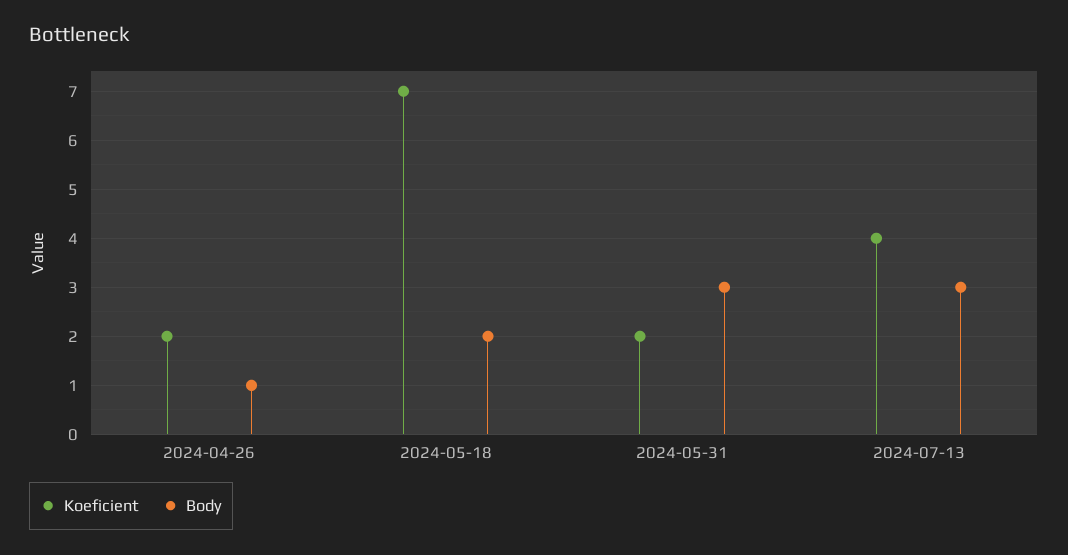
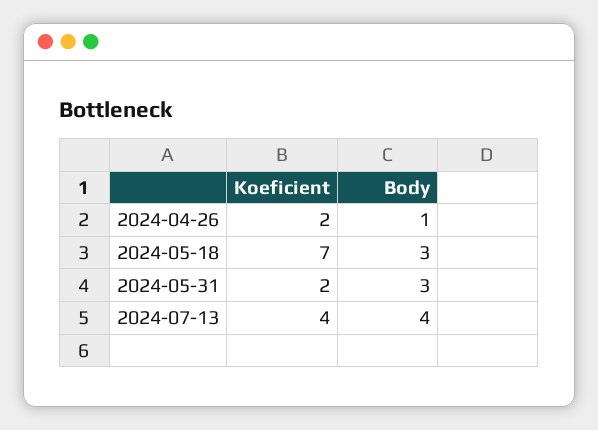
  {
    "Koeficient": {
      "2024-04-26": 2,
      "2024-05-18": 7,
      "2024-05-31": 2,
      "2024-07-13": 4
    },
    "Body": {
      "2024-04-26": 1,
-     "2024-05-18": 2,
+     "2024-05-18": 3,
      "2024-05-31": 3,
-     "2024-07-13": 3
+     "2024-07-13": 4
    }
  }

